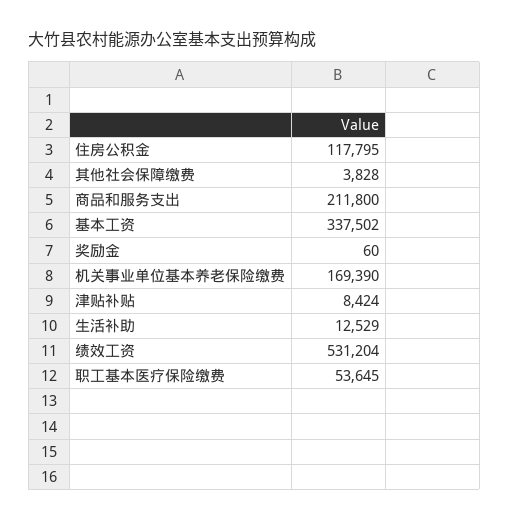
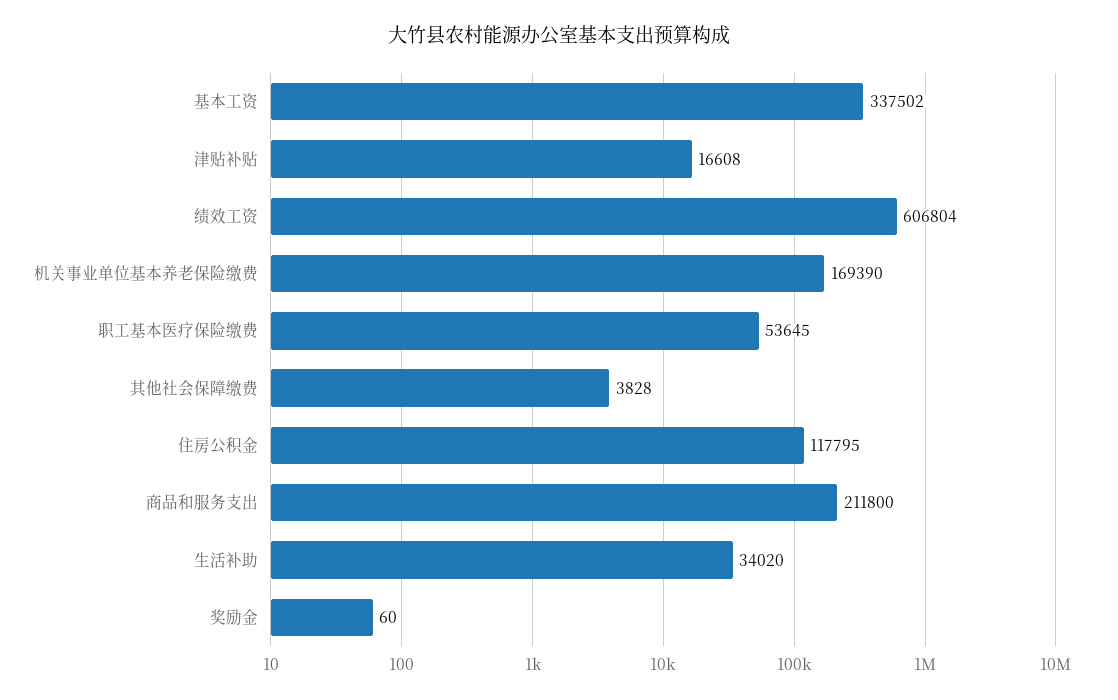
  {
    "住房公积金": 117795,
    "其他社会保障缴费": 3828,
    "商品和服务支出": 211800,
    "基本工资": 337502,
    "奖励金": 60,
    "机关事业单位基本养老保险缴费": 169390,
-   "津贴补贴": 8424,
+   "津贴补贴": 16608,
-   "生活补助": 12529,
+   "生活补助": 34020,
-   "绩效工资": 531204,
+   "绩效工资": 606804,
    "职工基本医疗保险缴费": 53645
  }

